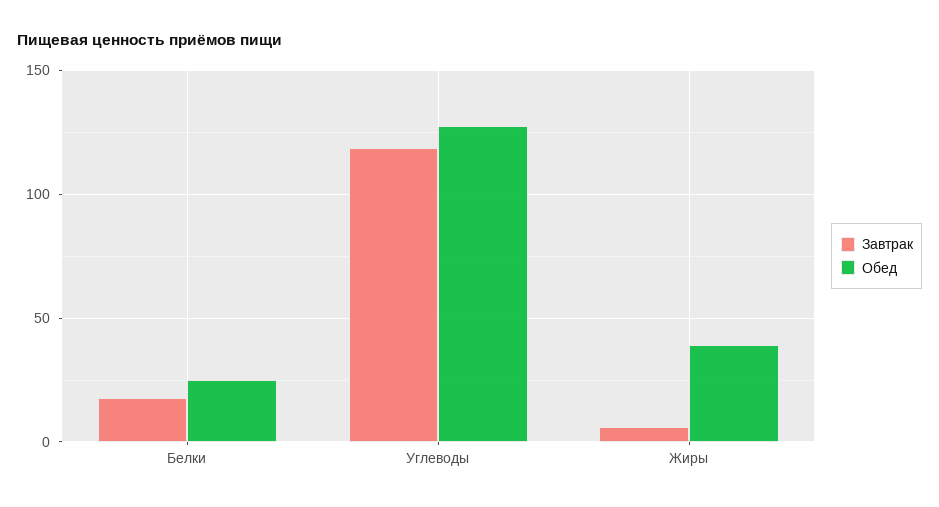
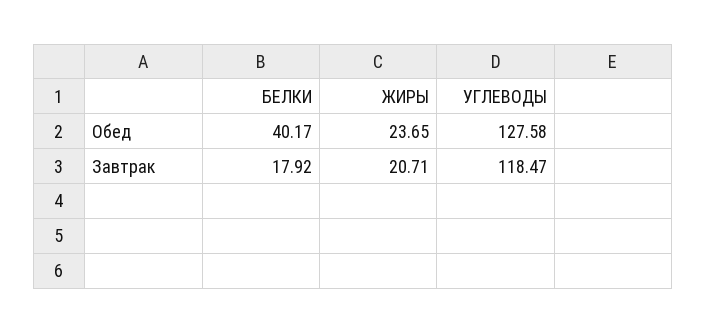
  {
    "Завтрак": {
      "Белки": 17.92,
      "Углеводы": 118.47,
-     "Жиры": 5
+     "Жиры": 20.71
    },
    "Обед": {
-     "Белки": 25,
+     "Белки": 40.17,
      "Углеводы": 127.58,
-     "Жиры": 40
+     "Жиры": 23.65
    }
  }

